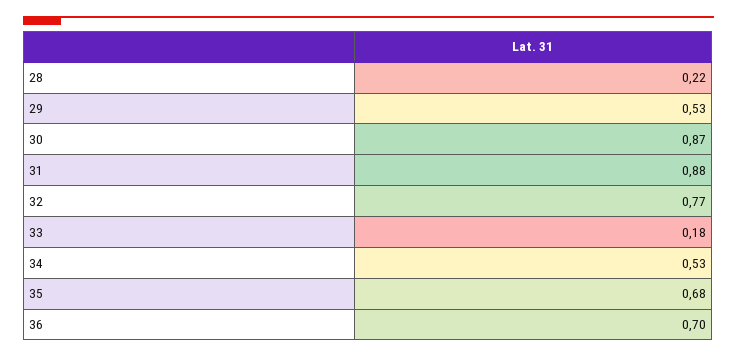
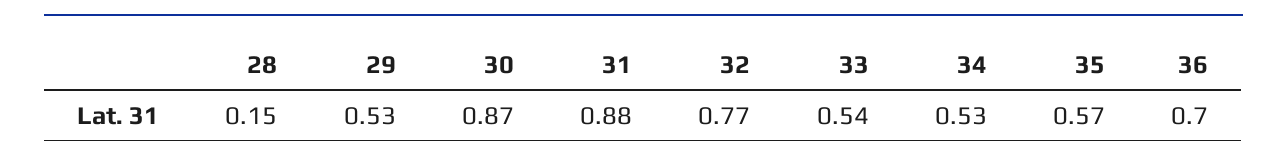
  {
-   "28": 0.22,
+   "28": 0.15,
    "29": 0.53,
    "30": 0.87,
    "31": 0.88,
    "32": 0.77,
-   "33": 0.18,
+   "33": 0.54,
    "34": 0.53,
-   "35": 0.68,
+   "35": 0.57,
    "36": 0.7
  }

